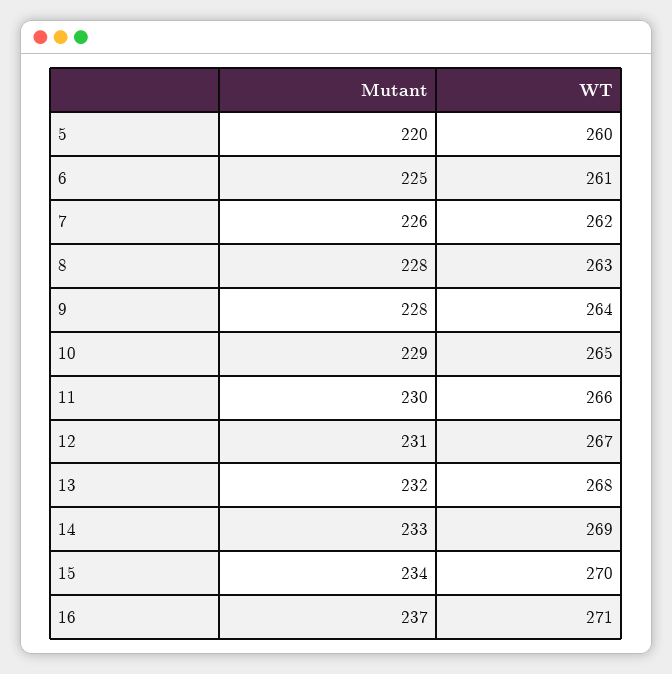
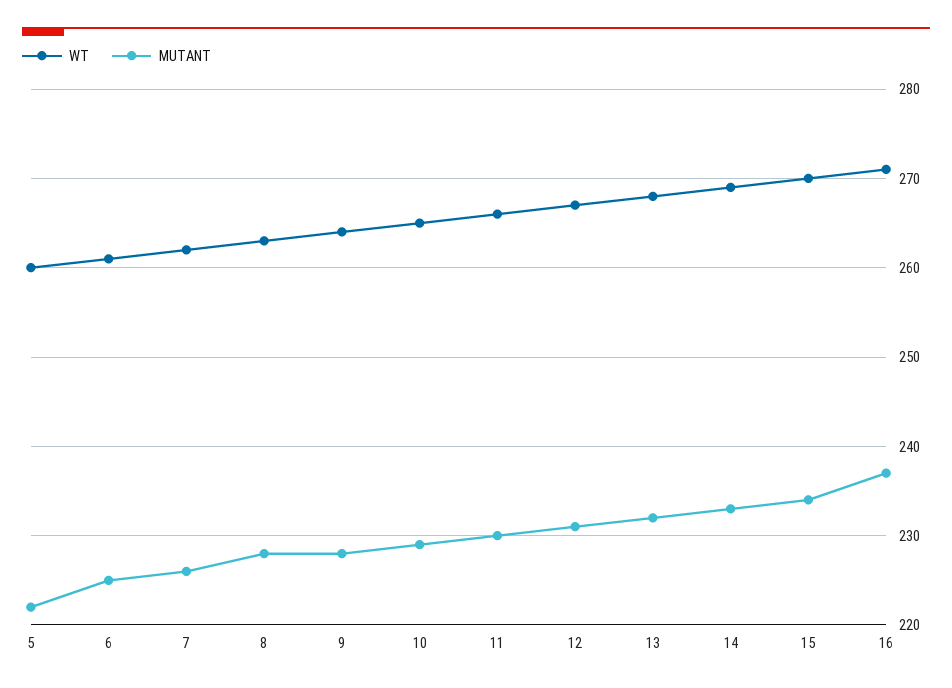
  {
    "Mutant": {
-     "5": 220,
+     "5": 222,
      "6": 225,
      "7": 226,
      "8": 228,
      "9": 228,
      "10": 229,
      "11": 230,
      "12": 231,
      "13": 232,
      "14": 233,
      "15": 234,
      "16": 237
    },
    "WT": {
      "5": 260,
      "6": 261,
      "7": 262,
      "8": 263,
      "9": 264,
      "10": 265,
      "11": 266,
      "12": 267,
      "13": 268,
      "14": 269,
      "15": 270,
      "16": 271
    }
  }

